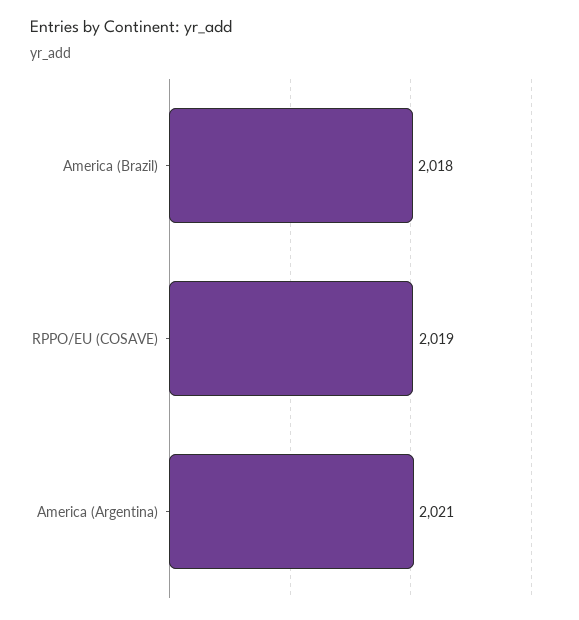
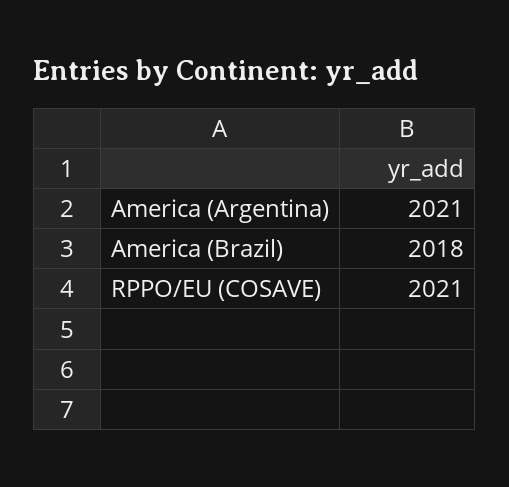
  {
    "America (Brazil)": 2018,
-   "RPPO/EU (COSAVE)": 2019,
+   "RPPO/EU (COSAVE)": 2021,
    "America (Argentina)": 2021
  }

